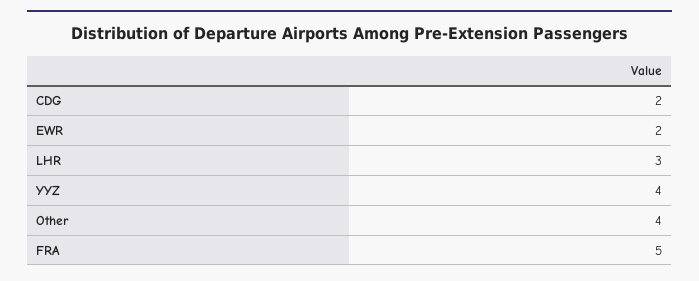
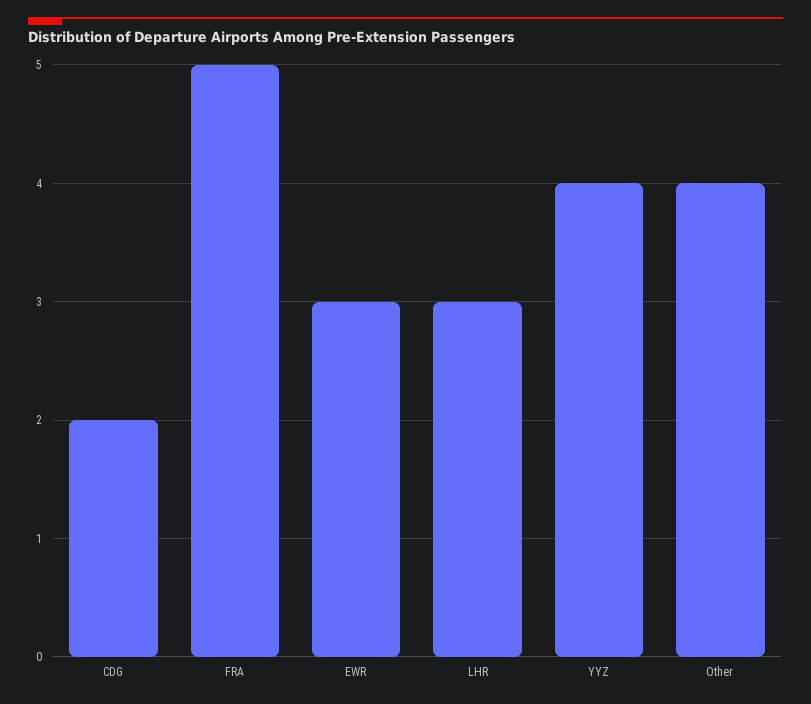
  {
    "CDG": 2,
-   "EWR": 2,
+   "EWR": 3,
    "LHR": 3,
    "YYZ": 4,
    "Other": 4,
    "FRA": 5
  }

